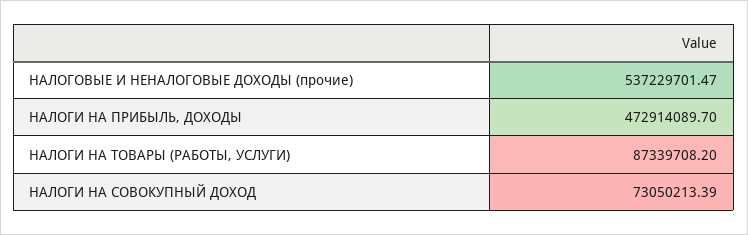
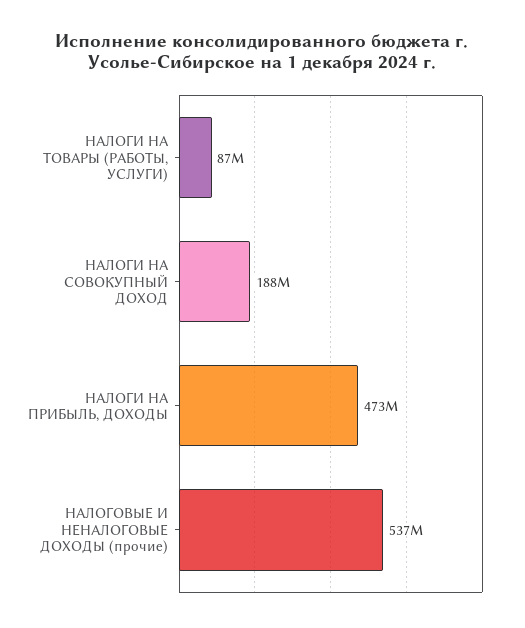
  {
    "НАЛОГОВЫЕ И НЕНАЛОГОВЫЕ ДОХОДЫ (прочие)": 537229701.47,
    "НАЛОГИ НА ПРИБЫЛЬ, ДОХОДЫ": 472914089.7,
    "НАЛОГИ НА ТОВАРЫ (РАБОТЫ, УСЛУГИ)": 87339708.2,
-   "НАЛОГИ НА СОВОКУПНЫЙ ДОХОД": 73050213.39
+   "НАЛОГИ НА СОВОКУПНЫЙ ДОХОД": 188000000
  }

